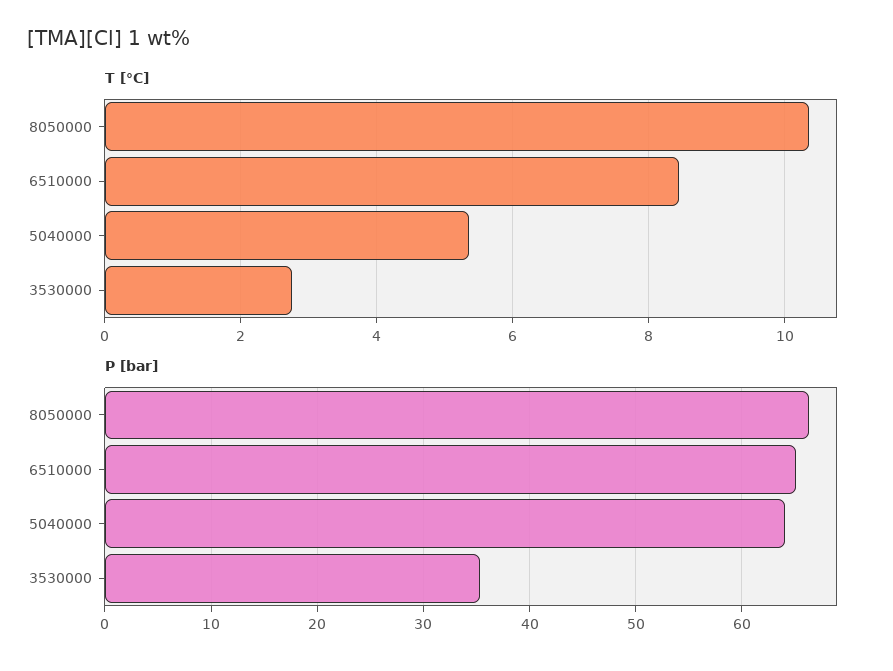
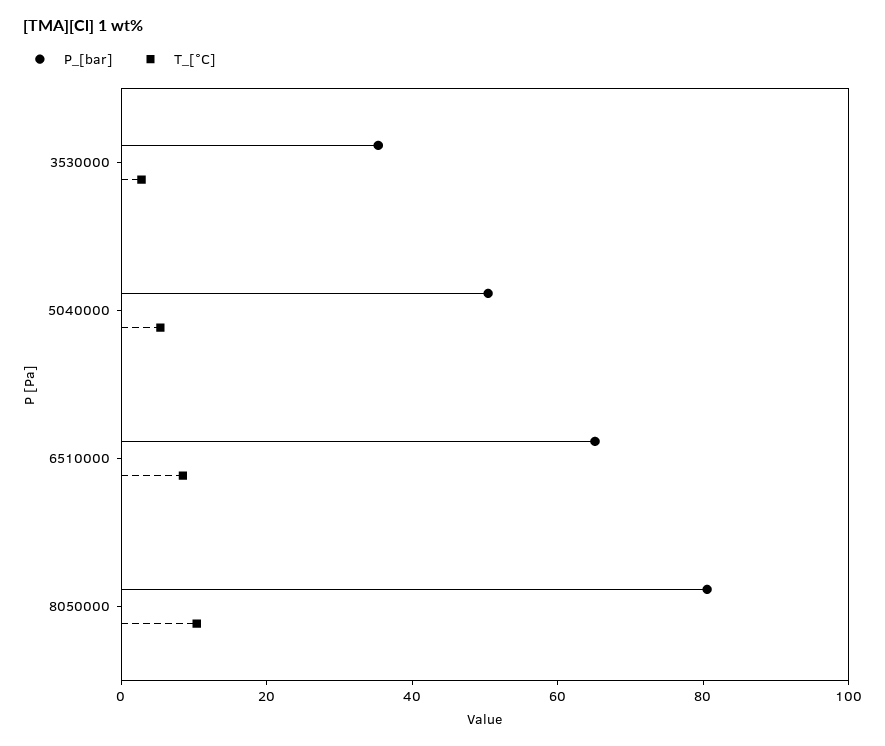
  {
    "T [°C]": {
      "8050000": 10.4,
      "6510000": 8.4,
      "5040000": 5.4,
      "3530000": 2.8
    },
    "P [bar]": {
-     "8050000": 66,
+     "8050000": 80,
      "6510000": 65,
-     "5040000": 64,
+     "5040000": 50,
      "3530000": 35
    }
  }

